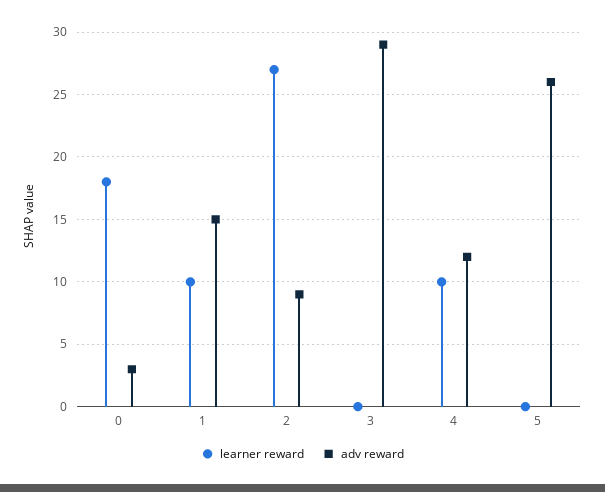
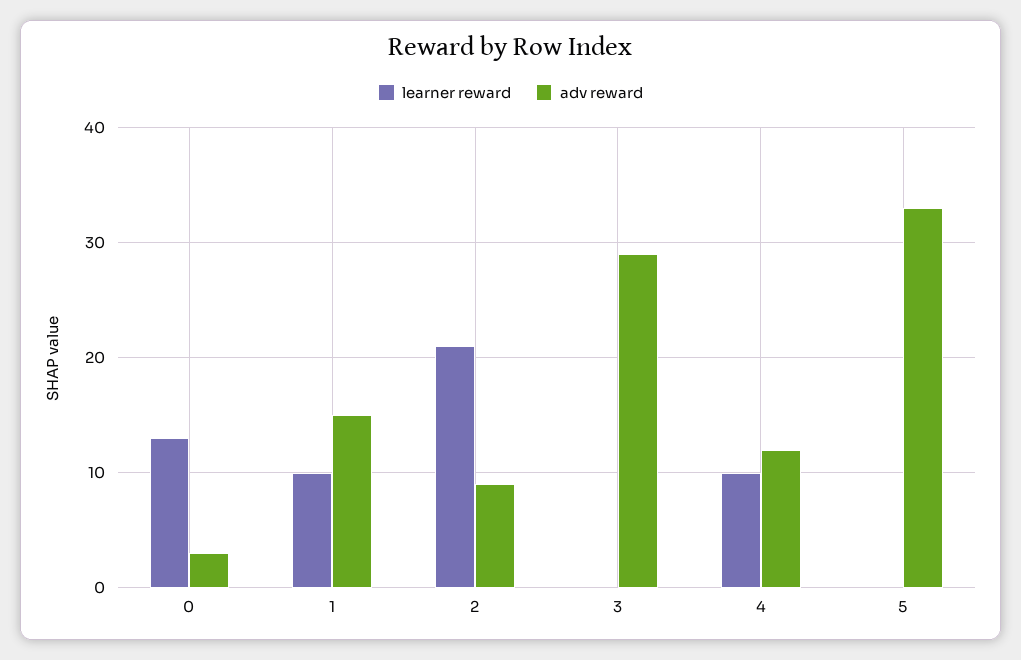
  {
    "learner reward": {
-     "0": 18,
+     "0": 13,
      "1": 10,
-     "2": 27,
+     "2": 21,
      "3": 0,
      "4": 10,
      "5": 0
    },
    "adv reward": {
      "0": 3,
      "1": 15,
      "2": 9,
      "3": 29,
      "4": 12,
-     "5": 26
+     "5": 33
    }
  }

